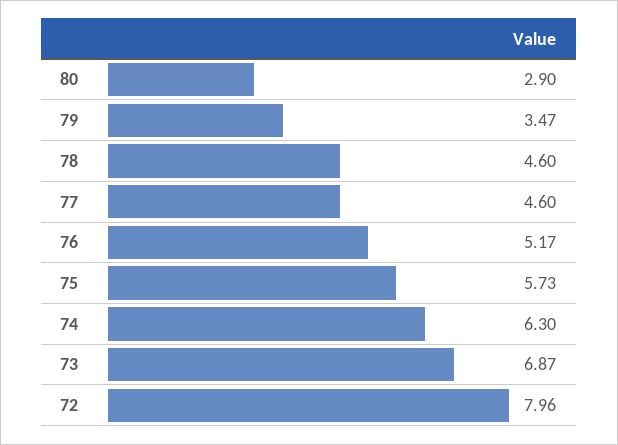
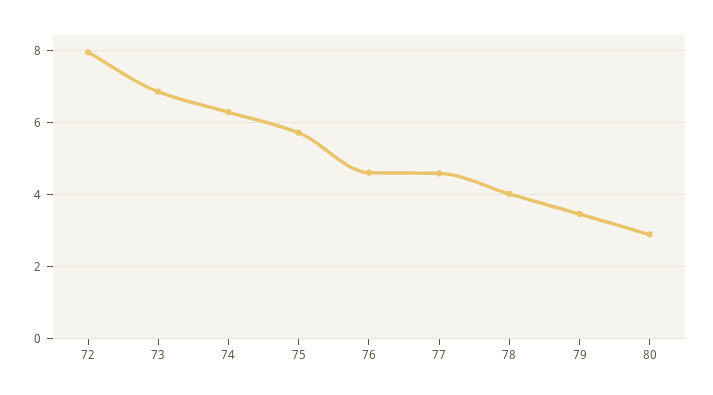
  {
    "80": 2.9,
    "79": 3.47,
-   "78": 4.6,
+   "78": 4,
    "77": 4.6,
-   "76": 5.17,
+   "76": 4.6,
    "75": 5.73,
    "74": 6.3,
    "73": 6.87,
    "72": 7.96
  }

